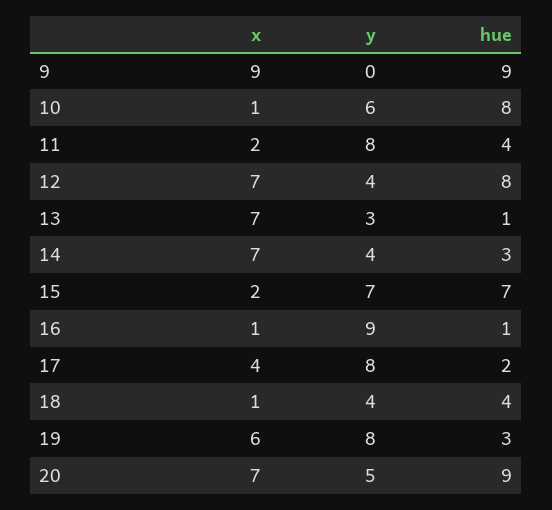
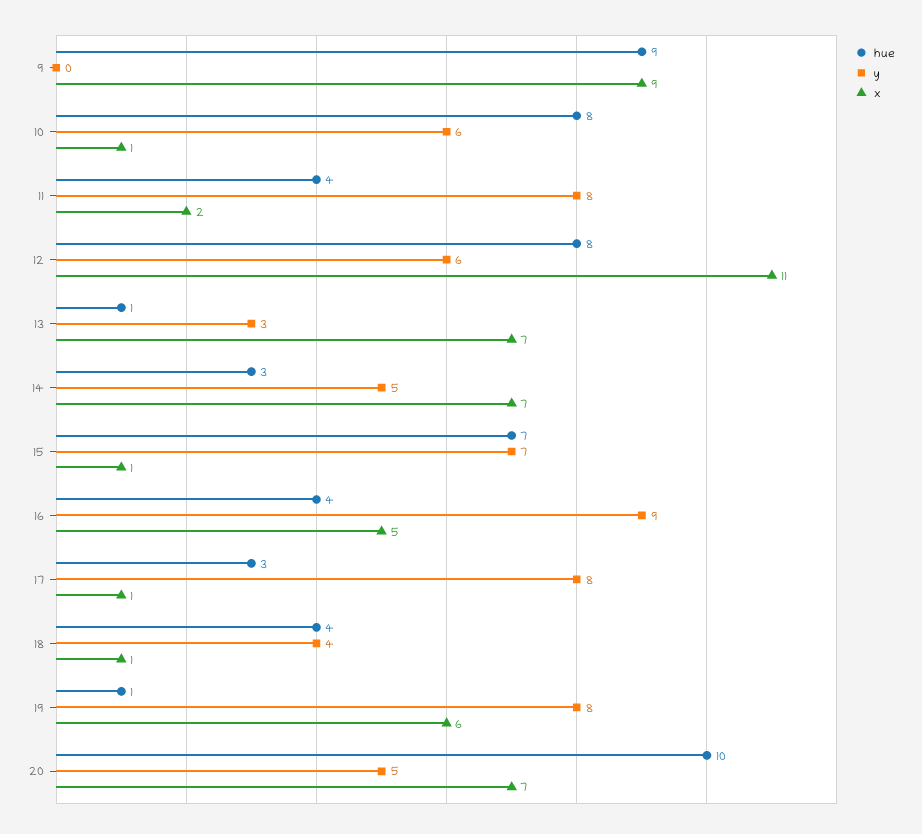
  {
    "x": {
      "9": 9,
      "10": 1,
      "11": 2,
-     "12": 7,
+     "12": 11,
      "13": 7,
      "14": 7,
-     "15": 2,
+     "15": 1,
-     "16": 1,
+     "16": 5,
-     "17": 4,
+     "17": 1,
      "18": 1,
      "19": 6,
      "20": 7
    },
    "y": {
      "9": 0,
      "10": 6,
      "11": 8,
-     "12": 4,
+     "12": 6,
      "13": 3,
-     "14": 4,
+     "14": 5,
      "15": 7,
      "16": 9,
      "17": 8,
      "18": 4,
      "19": 8,
      "20": 5
    },
    "hue": {
      "9": 9,
      "10": 8,
      "11": 4,
      "12": 8,
      "13": 1,
      "14": 3,
      "15": 7,
-     "16": 1,
+     "16": 4,
-     "17": 2,
+     "17": 3,
      "18": 4,
-     "19": 3,
+     "19": 1,
-     "20": 9
+     "20": 10
    }
  }

